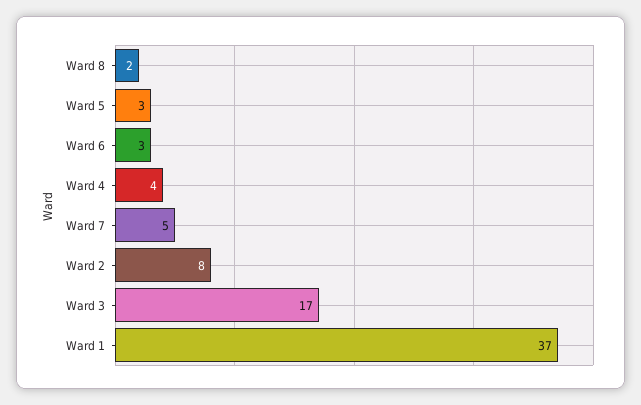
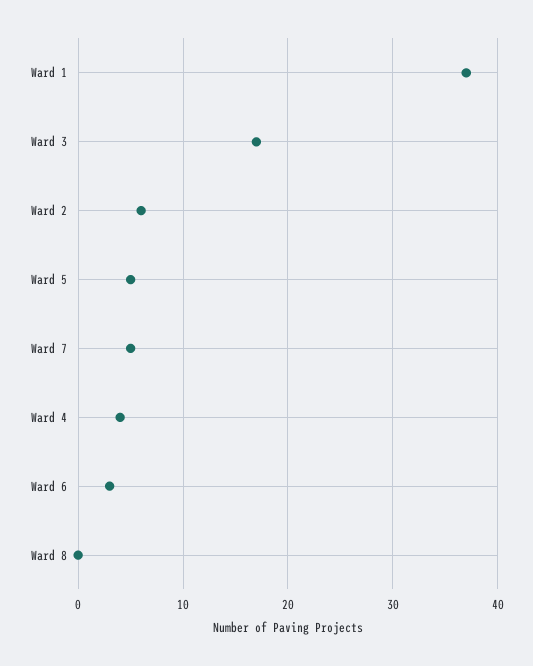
  {
-   "Ward 8": 2,
+   "Ward 8": 0,
-   "Ward 5": 3,
+   "Ward 5": 5,
    "Ward 6": 3,
    "Ward 4": 4,
    "Ward 7": 5,
-   "Ward 2": 8,
+   "Ward 2": 6,
    "Ward 3": 17,
    "Ward 1": 37
  }

